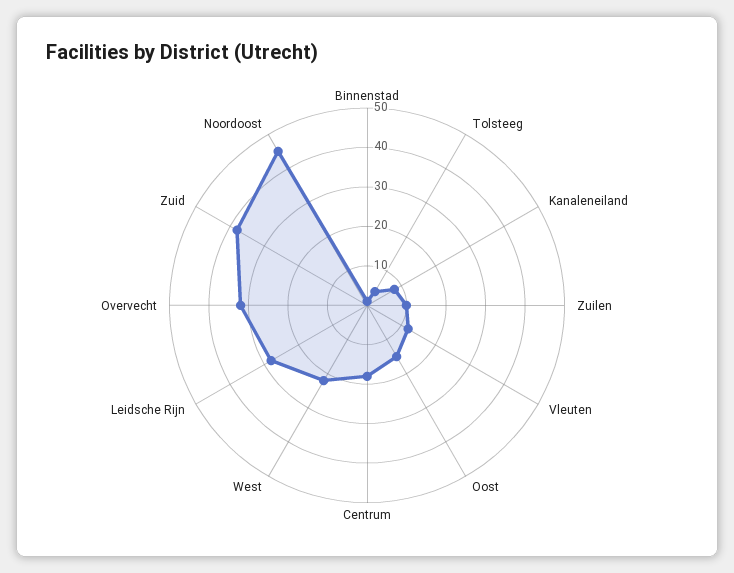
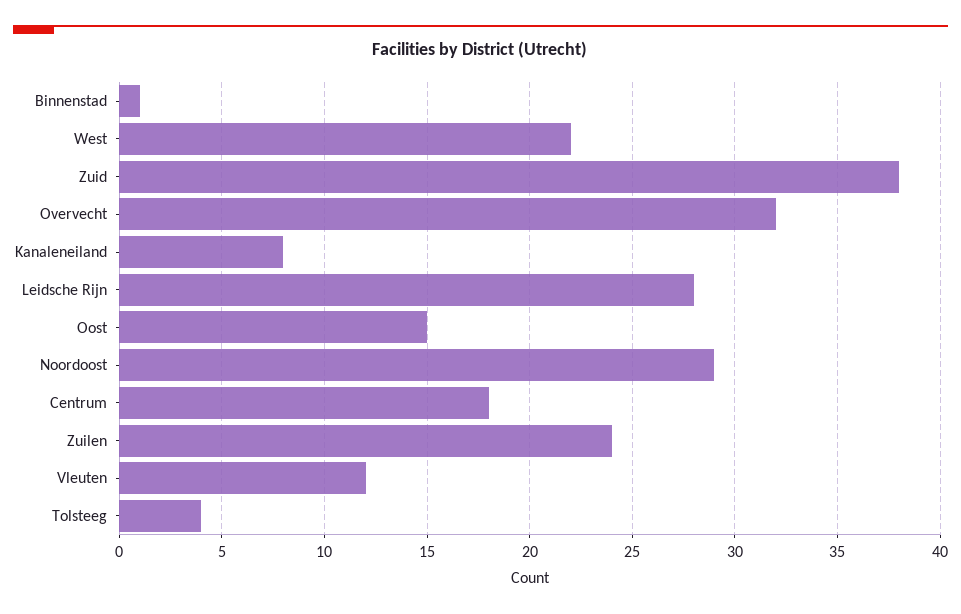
  {
    "Binnenstad": 1,
    "Tolsteeg": 4,
    "Kanaleneiland": 8,
-   "Zuilen": 10,
+   "Zuilen": 24,
    "Vleuten": 12,
    "Oost": 15,
    "Centrum": 18,
    "West": 22,
    "Leidsche Rijn": 28,
    "Overvecht": 32,
    "Zuid": 38,
-   "Noordoost": 45
+   "Noordoost": 29
  }

